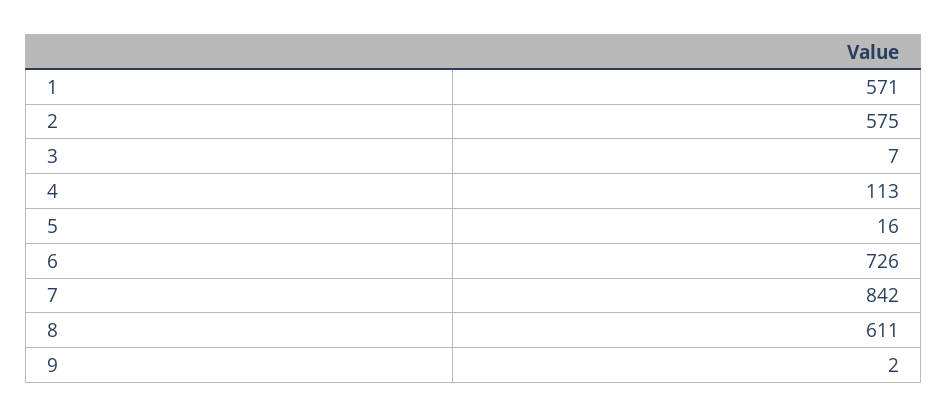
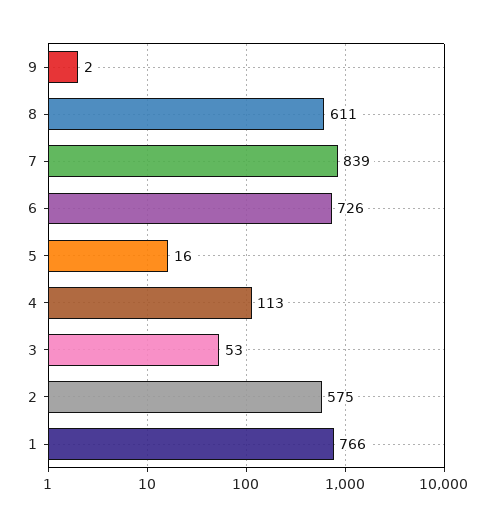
  {
-   "1": 571,
+   "1": 766,
    "2": 575,
-   "3": 7,
+   "3": 53,
    "4": 113,
    "5": 16,
    "6": 726,
-   "7": 842,
+   "7": 839,
    "8": 611,
    "9": 2
  }

